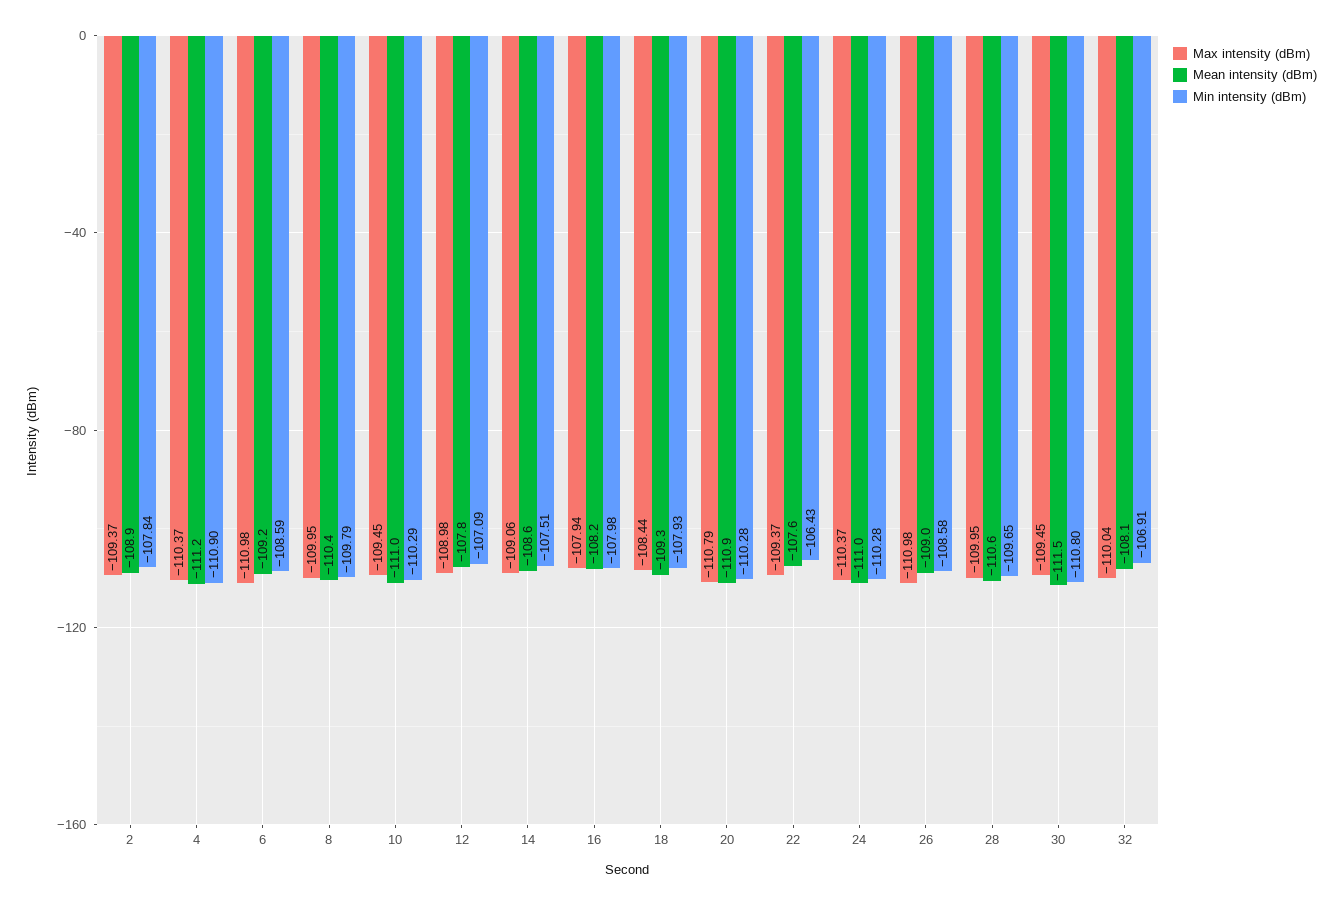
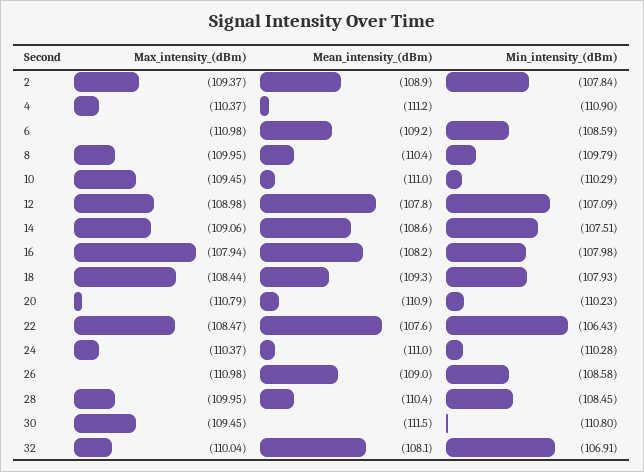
  {
    "Max intensity (dBm)": {
      "2": -109.37,
      "4": -110.37,
      "6": -110.98,
      "8": -109.95,
      "10": -109.45,
      "12": -108.98,
      "14": -109.06,
      "16": -107.94,
      "18": -108.44,
      "20": -110.79,
-     "22": -109.37,
+     "22": -108.47,
      "24": -110.37,
      "26": -110.98,
      "28": -109.95,
      "30": -109.45,
      "32": -110.04
    },
    "Mean intensity (dBm)": {
      "2": -108.9,
      "4": -111.2,
      "6": -109.2,
      "8": -110.4,
      "10": -111,
      "12": -107.8,
      "14": -108.6,
      "16": -108.2,
      "18": -109.3,
      "20": -110.9,
      "22": -107.6,
      "24": -111,
      "26": -109,
-     "28": -110.6,
+     "28": -110.4,
      "30": -111.5,
      "32": -108.1
    },
    "Min intensity (dBm)": {
      "2": -107.84,
      "4": -110.9,
      "6": -108.59,
      "8": -109.79,
      "10": -110.29,
      "12": -107.09,
      "14": -107.51,
      "16": -107.98,
      "18": -107.93,
-     "20": -110.28,
+     "20": -110.23,
      "22": -106.43,
      "24": -110.28,
      "26": -108.58,
-     "28": -109.65,
+     "28": -108.45,
      "30": -110.8,
      "32": -106.91
    }
  }

